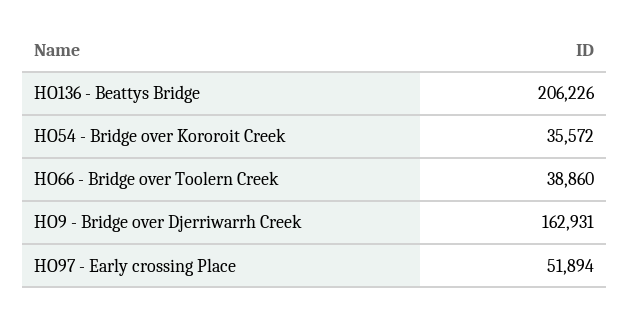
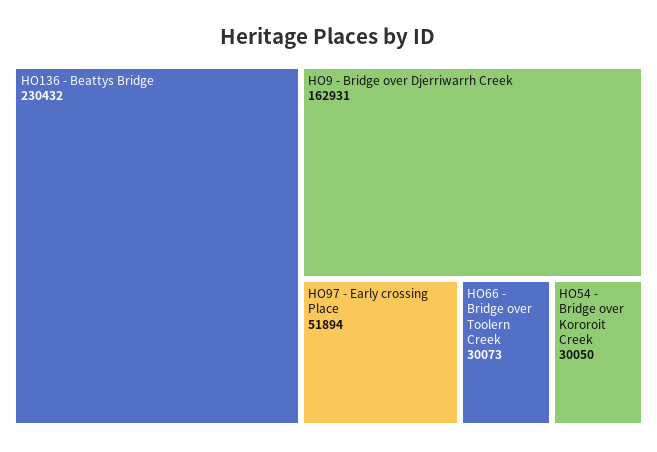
  {
-   "HO136 - Beattys Bridge": 206226,
+   "HO136 - Beattys Bridge": 230432,
-   "HO54 - Bridge over Kororoit Creek": 35572,
+   "HO54 - Bridge over Kororoit Creek": 30050,
-   "HO66 - Bridge over Toolern Creek": 38860,
+   "HO66 - Bridge over Toolern Creek": 30073,
    "HO9 - Bridge over Djerriwarrh Creek": 162931,
    "HO97 - Early crossing Place": 51894
  }

